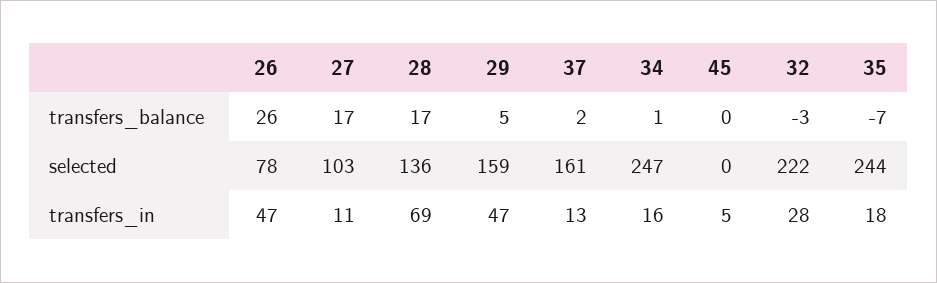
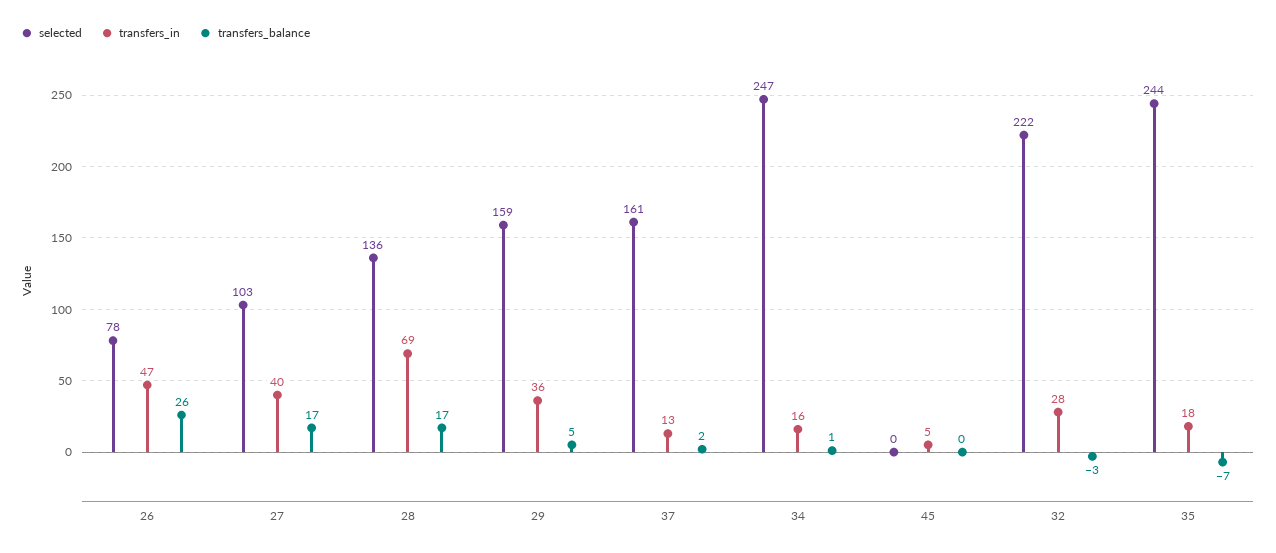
  {
    "transfers_balance": {
      "26": 26,
      "27": 17,
      "28": 17,
      "29": 5,
      "37": 2,
      "34": 1,
      "45": 0,
      "32": -3,
      "35": -7
    },
    "selected": {
      "26": 78,
      "27": 103,
      "28": 136,
      "29": 159,
      "37": 161,
      "34": 247,
      "45": 0,
      "32": 222,
      "35": 244
    },
    "transfers_in": {
      "26": 47,
-     "27": 11,
+     "27": 40,
      "28": 69,
-     "29": 47,
+     "29": 36,
      "37": 13,
      "34": 16,
      "45": 5,
      "32": 28,
      "35": 18
    }
  }

